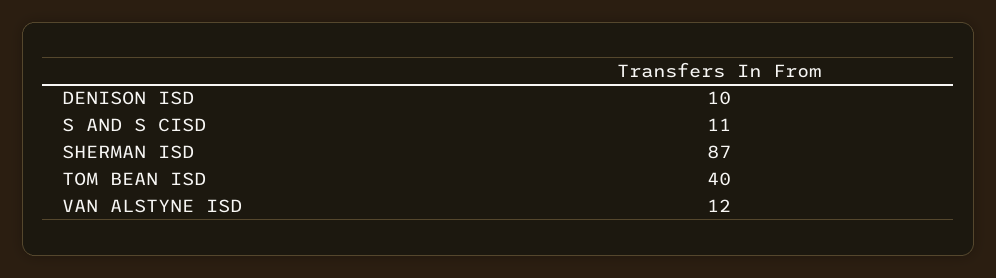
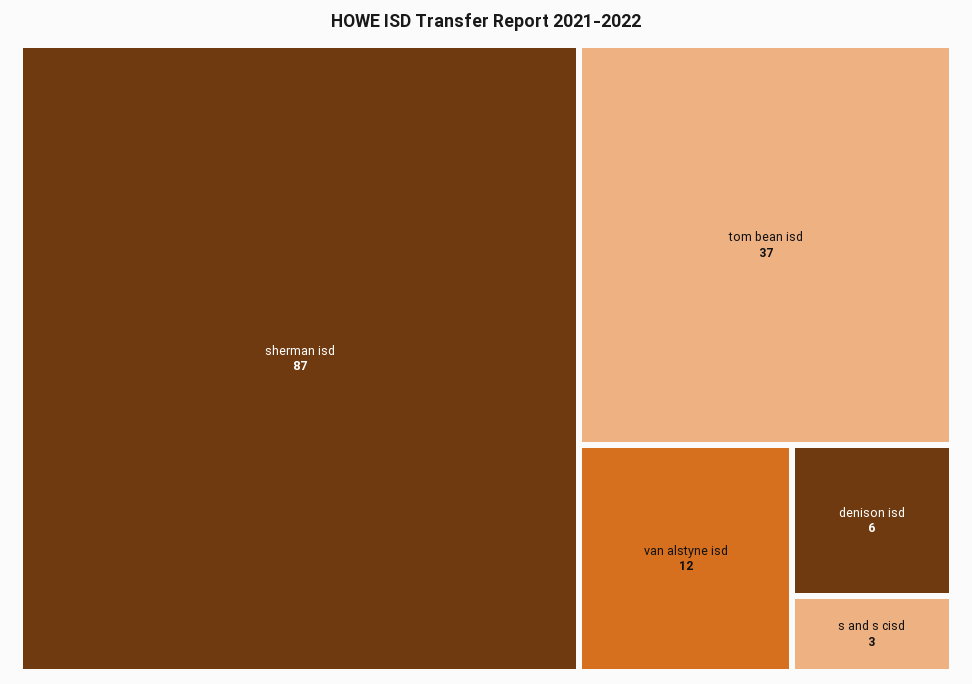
  {
-   "DENISON ISD": 10,
+   "DENISON ISD": 6,
-   "S AND S CISD": 11,
+   "S AND S CISD": 3,
    "SHERMAN ISD": 87,
-   "TOM BEAN ISD": 40,
+   "TOM BEAN ISD": 37,
    "VAN ALSTYNE ISD": 12
  }

